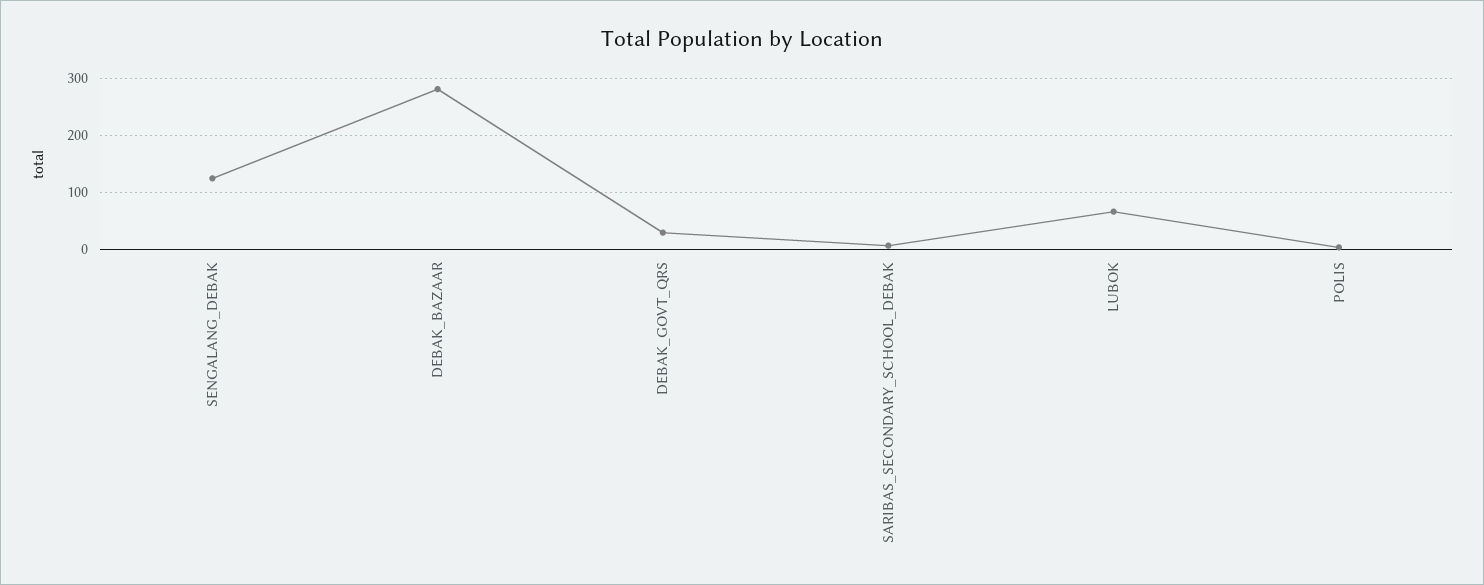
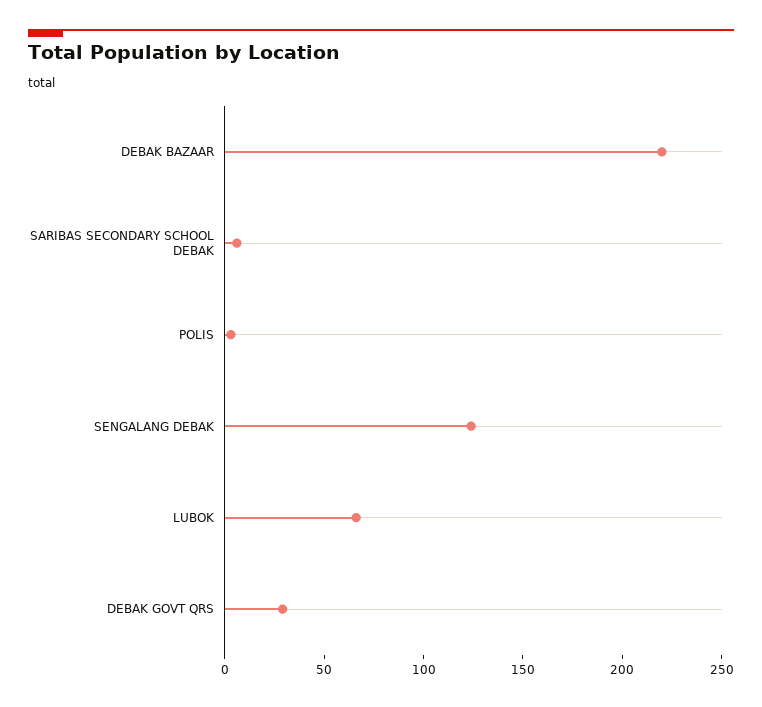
  {
    "SENGALANG_DEBAK": 120,
-   "DEBAK_BAZAAR": 280,
+   "DEBAK_BAZAAR": 220,
    "DEBAK_GOVT_QRS": 30,
    "SARIBAS_SECONDARY_SCHOOL_DEBAK": 10,
    "LUBOK": 70,
    "POLIS": 0
  }

